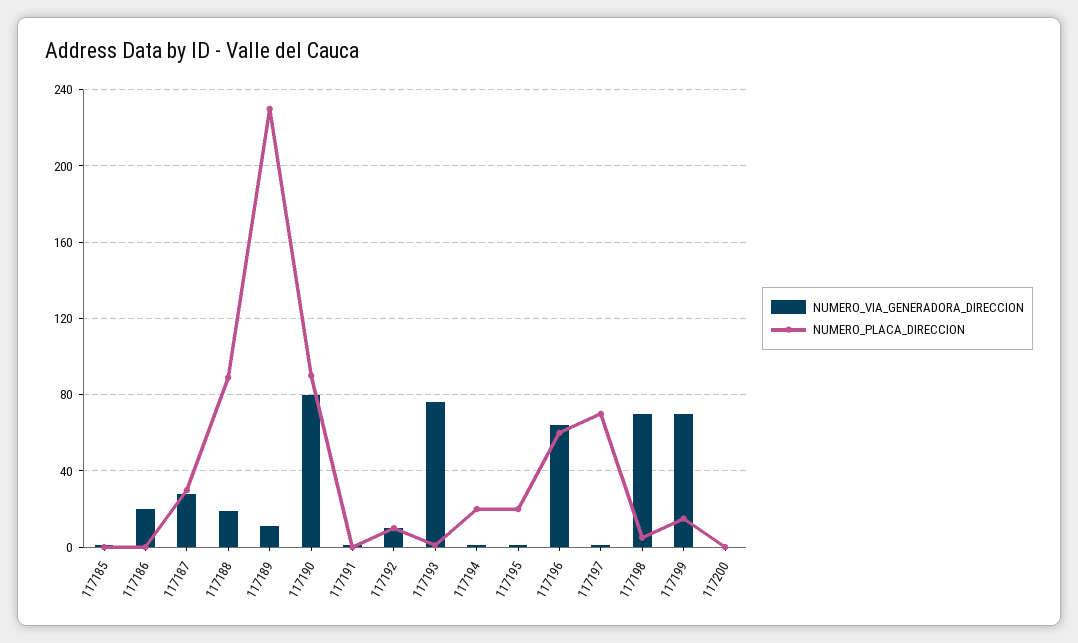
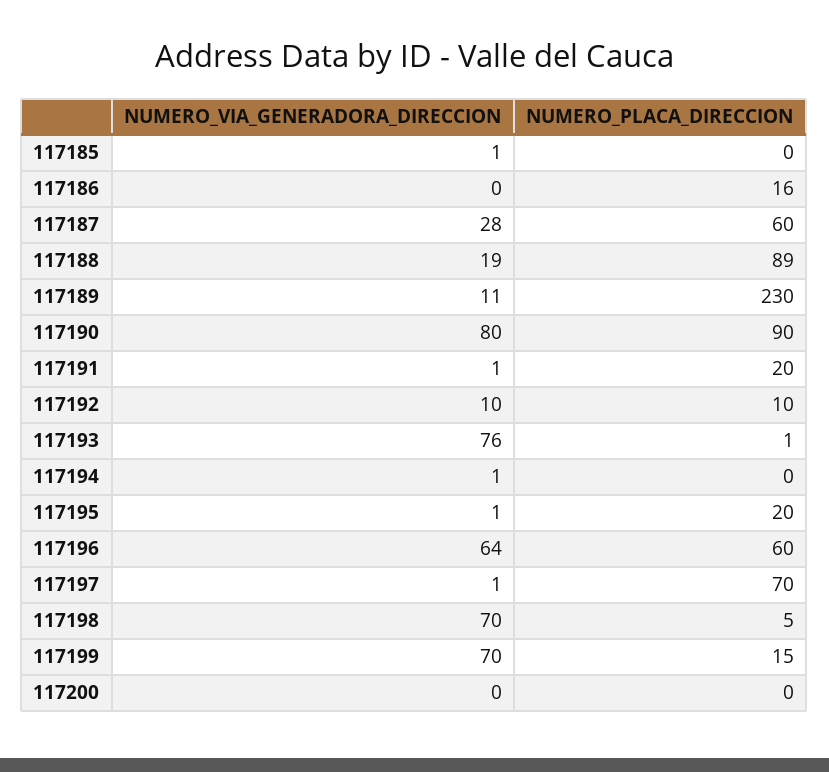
  {
    "NUMERO_VIA_GENERADORA_DIRECCION": {
      "117185": 1,
-     "117186": 20,
+     "117186": 0,
      "117187": 28,
      "117188": 19,
      "117189": 11,
      "117190": 80,
      "117191": 1,
      "117192": 10,
      "117193": 76,
      "117194": 1,
      "117195": 1,
      "117196": 64,
      "117197": 1,
      "117198": 70,
      "117199": 70,
      "117200": 0
    },
    "NUMERO_PLACA_DIRECCION": {
      "117185": 0,
-     "117186": 0,
+     "117186": 16,
-     "117187": 30,
+     "117187": 60,
      "117188": 89,
      "117189": 230,
      "117190": 90,
-     "117191": 0,
+     "117191": 20,
      "117192": 10,
      "117193": 1,
-     "117194": 20,
+     "117194": 0,
      "117195": 20,
      "117196": 60,
      "117197": 70,
      "117198": 5,
      "117199": 15,
      "117200": 0
    }
  }

